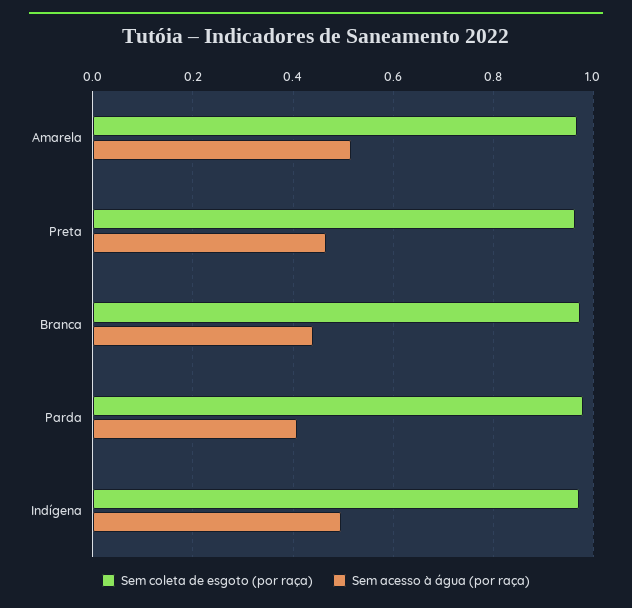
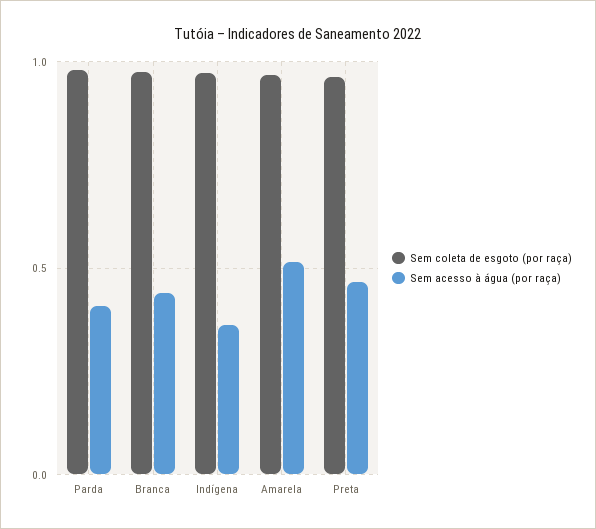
  {
    "Sem coleta de esgoto (por raça)": {
      "Amarela": 0.96,
      "Preta": 0.96,
      "Branca": 0.98,
      "Parda": 0.98,
      "Indígena": 0.98
    },
    "Sem acesso à água (por raça)": {
      "Amarela": 0.52,
      "Preta": 0.46,
      "Branca": 0.44,
      "Parda": 0.4,
-     "Indígena": 0.5
+     "Indígena": 0.35
    }
  }

